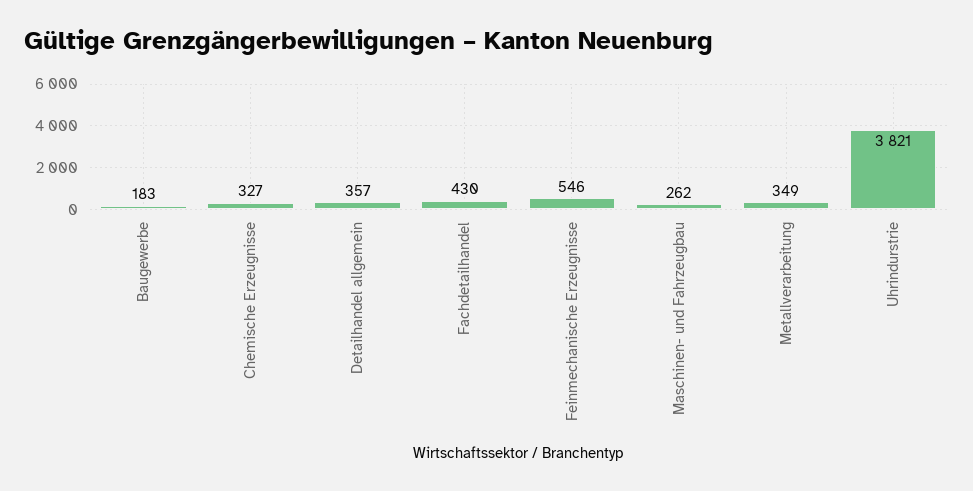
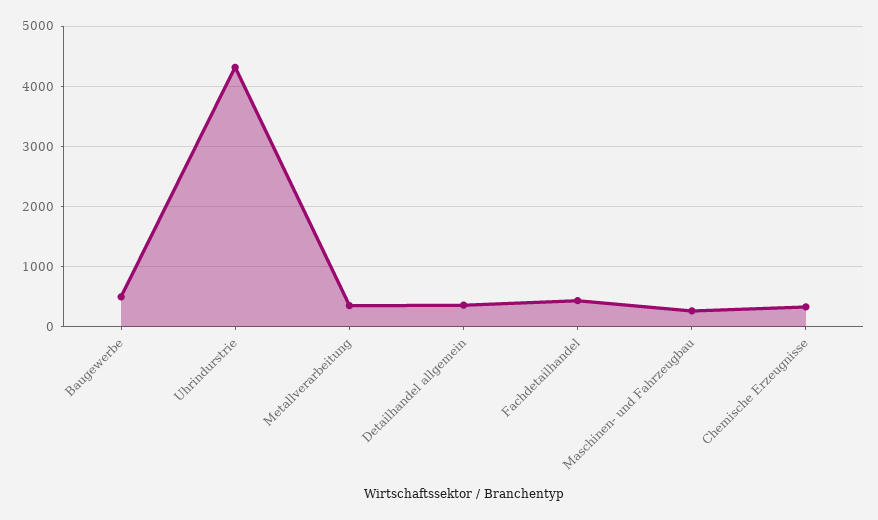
  {
-   "Baugewerbe": 183,
+   "Baugewerbe": 500,
    "Chemische Erzeugnisse": 327,
    "Detailhandel allgemein": 357,
    "Fachdetailhandel": 430,
-   "Feinmechanische Erzeugnisse": 546,
    "Maschinen- und Fahrzeugbau": 262,
    "Metallverarbeitung": 349,
-   "Uhrindurstrie": 3821
+   "Uhrindurstrie": 4300
  }

